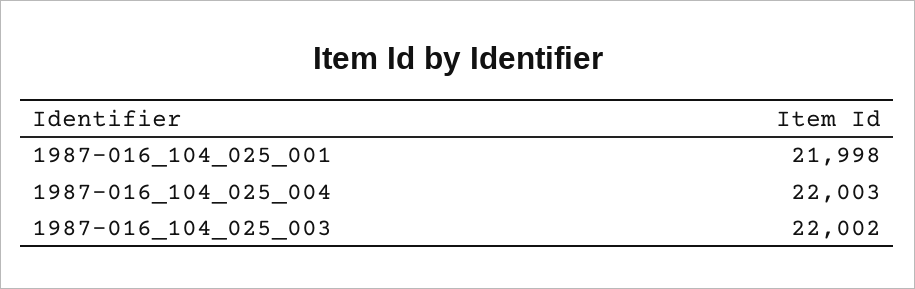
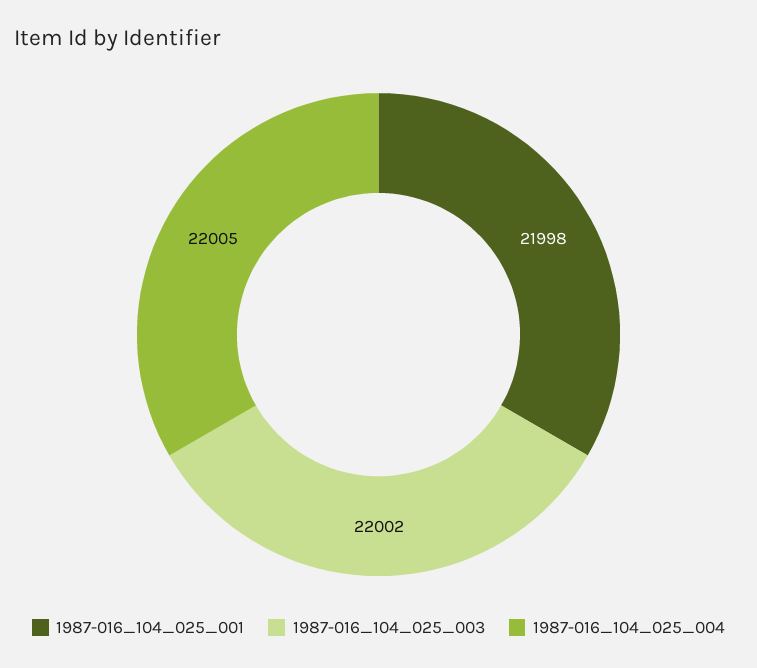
  {
    "1987-016_104_025_001": 21998,
-   "1987-016_104_025_004": 22003,
+   "1987-016_104_025_004": 22005,
    "1987-016_104_025_003": 22002
  }

